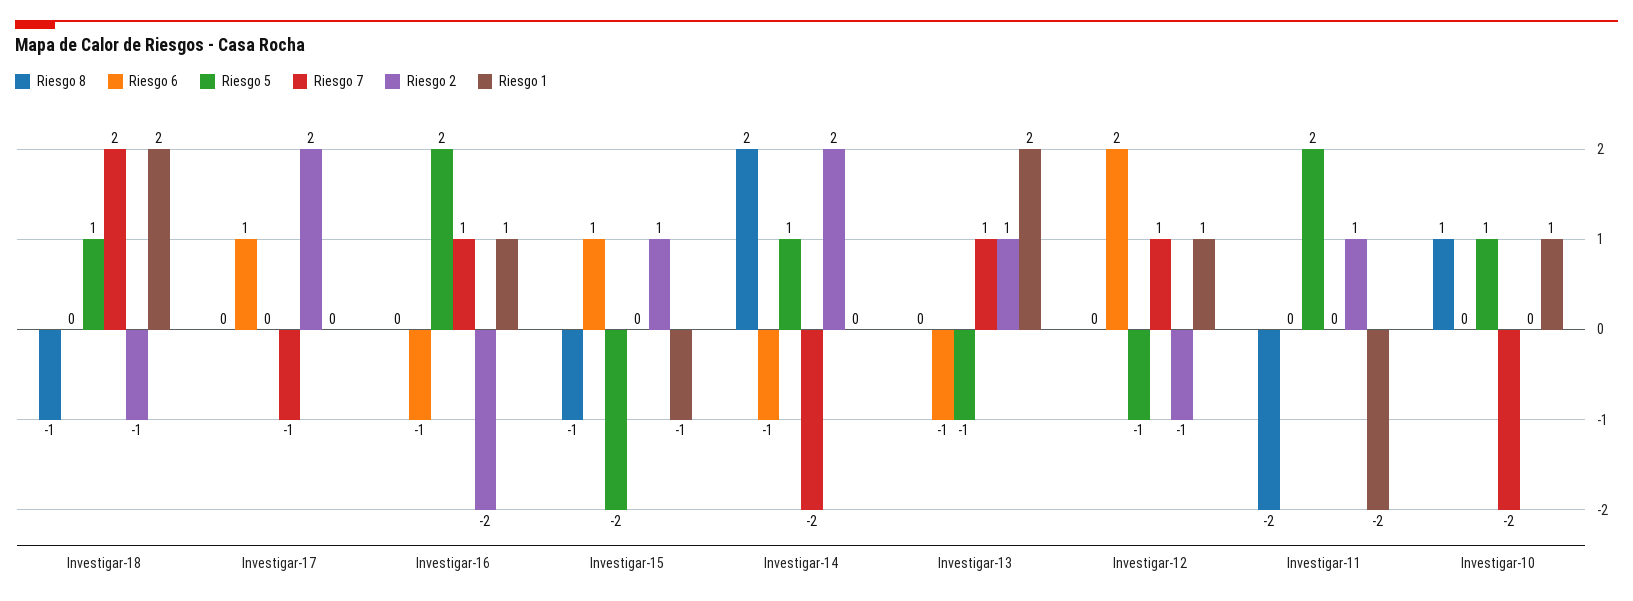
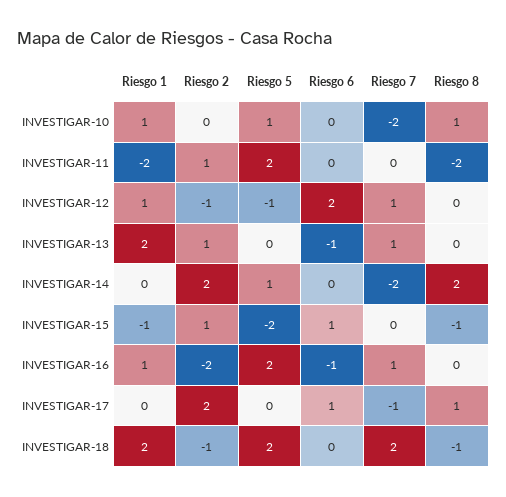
  {
    "Riesgo 8": {
      "Investigar-18": -1,
-     "Investigar-17": 0,
+     "Investigar-17": 1,
      "Investigar-16": 0,
      "Investigar-15": -1,
      "Investigar-14": 2,
      "Investigar-13": 0,
      "Investigar-12": 0,
      "Investigar-11": -2,
      "Investigar-10": 1
    },
    "Riesgo 6": {
      "Investigar-18": 0,
      "Investigar-17": 1,
      "Investigar-16": -1,
      "Investigar-15": 1,
-     "Investigar-14": -1,
+     "Investigar-14": 0,
      "Investigar-13": -1,
      "Investigar-12": 2,
      "Investigar-11": 0,
      "Investigar-10": 0
    },
    "Riesgo 5": {
-     "Investigar-18": 1,
+     "Investigar-18": 2,
      "Investigar-17": 0,
      "Investigar-16": 2,
      "Investigar-15": -2,
      "Investigar-14": 1,
-     "Investigar-13": -1,
+     "Investigar-13": 0,
      "Investigar-12": -1,
      "Investigar-11": 2,
      "Investigar-10": 1
    },
    "Riesgo 7": {
      "Investigar-18": 2,
      "Investigar-17": -1,
      "Investigar-16": 1,
      "Investigar-15": 0,
      "Investigar-14": -2,
      "Investigar-13": 1,
      "Investigar-12": 1,
      "Investigar-11": 0,
      "Investigar-10": -2
    },
    "Riesgo 2": {
      "Investigar-18": -1,
      "Investigar-17": 2,
      "Investigar-16": -2,
      "Investigar-15": 1,
      "Investigar-14": 2,
      "Investigar-13": 1,
      "Investigar-12": -1,
      "Investigar-11": 1,
      "Investigar-10": 0
    },
    "Riesgo 1": {
      "Investigar-18": 2,
      "Investigar-17": 0,
      "Investigar-16": 1,
      "Investigar-15": -1,
      "Investigar-14": 0,
      "Investigar-13": 2,
      "Investigar-12": 1,
      "Investigar-11": -2,
      "Investigar-10": 1
    }
  }

